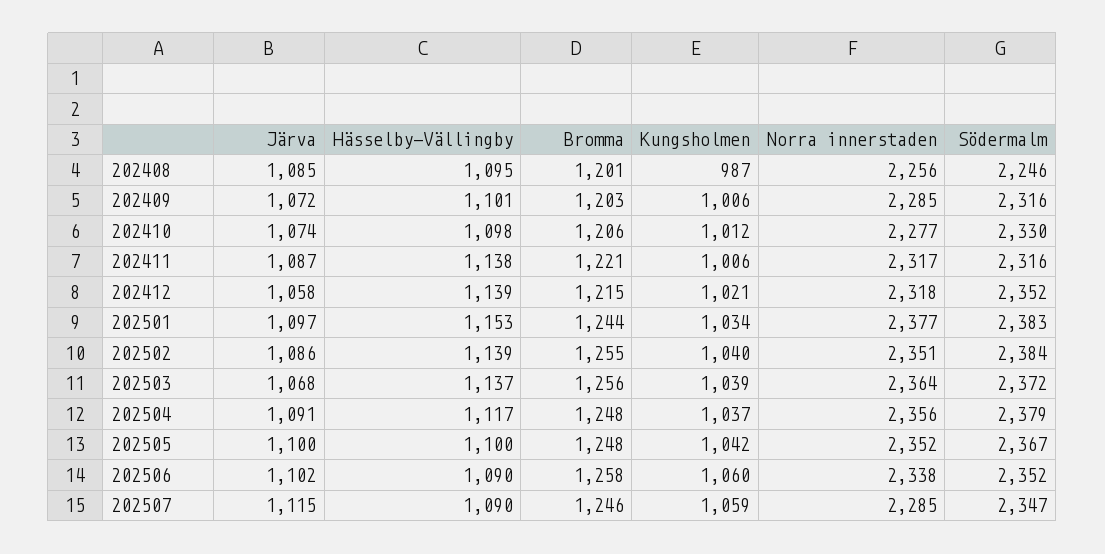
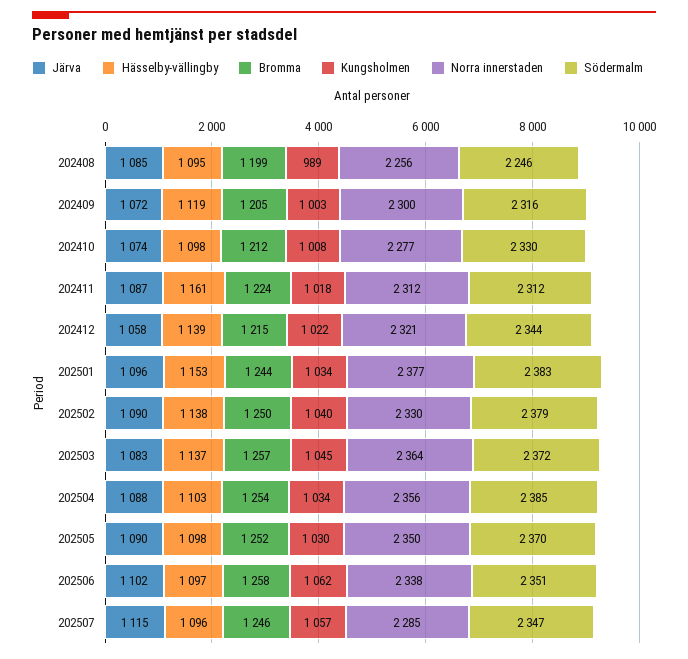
  {
    "Järva": {
      "202408": 1085,
      "202409": 1072,
      "202410": 1074,
      "202411": 1087,
      "202412": 1058,
-     "202501": 1097,
+     "202501": 1096,
-     "202502": 1086,
+     "202502": 1090,
-     "202503": 1068,
+     "202503": 1083,
-     "202504": 1091,
+     "202504": 1088,
-     "202505": 1100,
+     "202505": 1090,
      "202506": 1102,
      "202507": 1115
    },
    "Hässelby-Vällingby": {
      "202408": 1095,
-     "202409": 1101,
+     "202409": 1119,
      "202410": 1098,
-     "202411": 1138,
+     "202411": 1161,
      "202412": 1139,
      "202501": 1153,
-     "202502": 1139,
+     "202502": 1138,
      "202503": 1137,
-     "202504": 1117,
+     "202504": 1103,
-     "202505": 1100,
+     "202505": 1098,
-     "202506": 1090,
+     "202506": 1097,
-     "202507": 1090
+     "202507": 1096
    },
    "Bromma": {
-     "202408": 1201,
+     "202408": 1199,
-     "202409": 1203,
+     "202409": 1205,
-     "202410": 1206,
+     "202410": 1212,
-     "202411": 1221,
+     "202411": 1224,
      "202412": 1215,
      "202501": 1244,
-     "202502": 1255,
+     "202502": 1250,
-     "202503": 1256,
+     "202503": 1257,
-     "202504": 1248,
+     "202504": 1254,
-     "202505": 1248,
+     "202505": 1252,
      "202506": 1258,
      "202507": 1246
    },
    "Kungsholmen": {
-     "202408": 987,
+     "202408": 989,
-     "202409": 1006,
+     "202409": 1003,
-     "202410": 1012,
+     "202410": 1008,
-     "202411": 1006,
+     "202411": 1018,
-     "202412": 1021,
+     "202412": 1022,
      "202501": 1034,
      "202502": 1040,
-     "202503": 1039,
+     "202503": 1045,
-     "202504": 1037,
+     "202504": 1034,
-     "202505": 1042,
+     "202505": 1030,
-     "202506": 1060,
+     "202506": 1062,
-     "202507": 1059
+     "202507": 1057
    },
    "Norra innerstaden": {
      "202408": 2256,
-     "202409": 2285,
+     "202409": 2300,
      "202410": 2277,
-     "202411": 2317,
+     "202411": 2312,
-     "202412": 2318,
+     "202412": 2321,
      "202501": 2377,
-     "202502": 2351,
+     "202502": 2330,
      "202503": 2364,
      "202504": 2356,
-     "202505": 2352,
+     "202505": 2350,
      "202506": 2338,
      "202507": 2285
    },
    "Södermalm": {
      "202408": 2246,
      "202409": 2316,
      "202410": 2330,
-     "202411": 2316,
+     "202411": 2312,
-     "202412": 2352,
+     "202412": 2344,
      "202501": 2383,
-     "202502": 2384,
+     "202502": 2379,
      "202503": 2372,
-     "202504": 2379,
+     "202504": 2385,
-     "202505": 2367,
+     "202505": 2370,
-     "202506": 2352,
+     "202506": 2351,
      "202507": 2347
    }
  }

